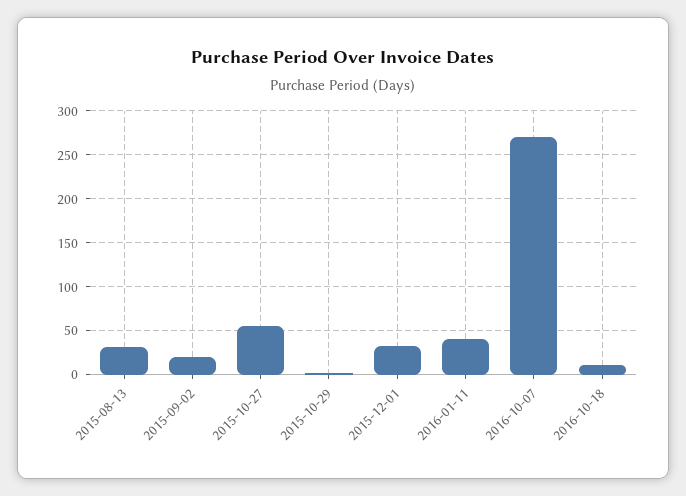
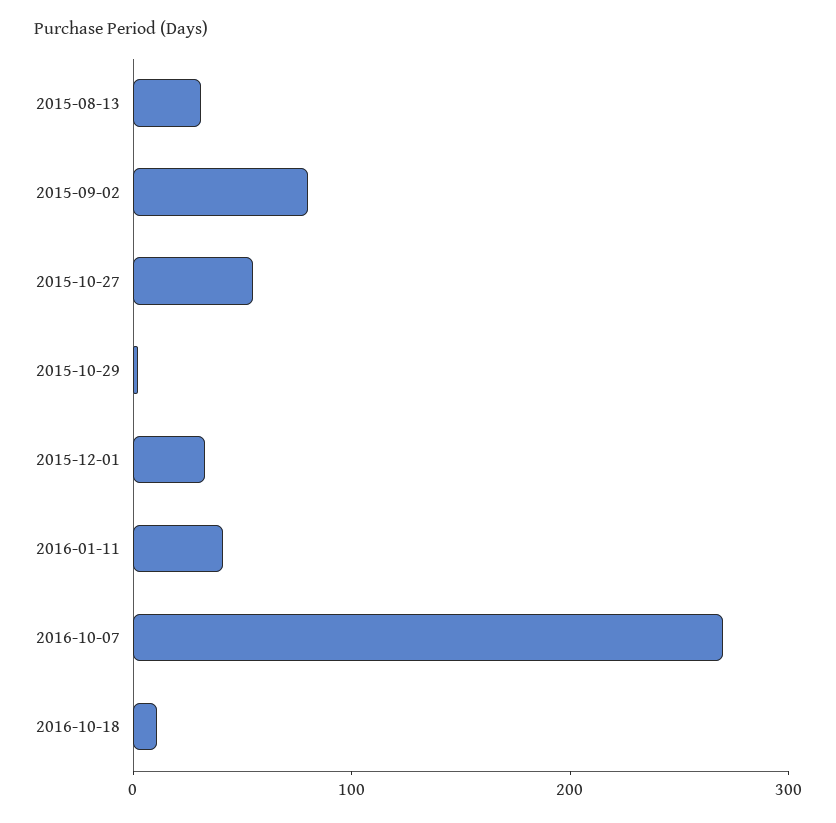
  {
    "2015-08-13": 30,
-   "2015-09-02": 20,
+   "2015-09-02": 80,
    "2015-10-27": 60,
    "2015-10-29": 0,
    "2015-12-01": 30,
    "2016-01-11": 40,
    "2016-10-07": 270,
    "2016-10-18": 10
  }

